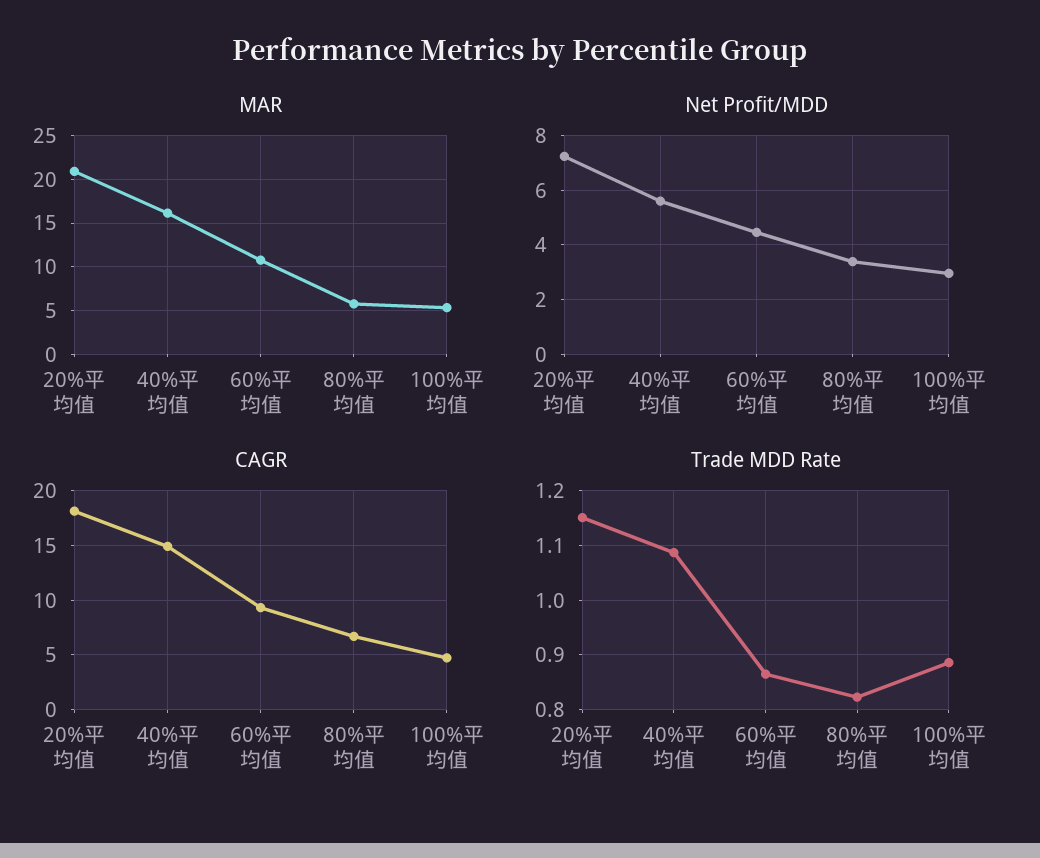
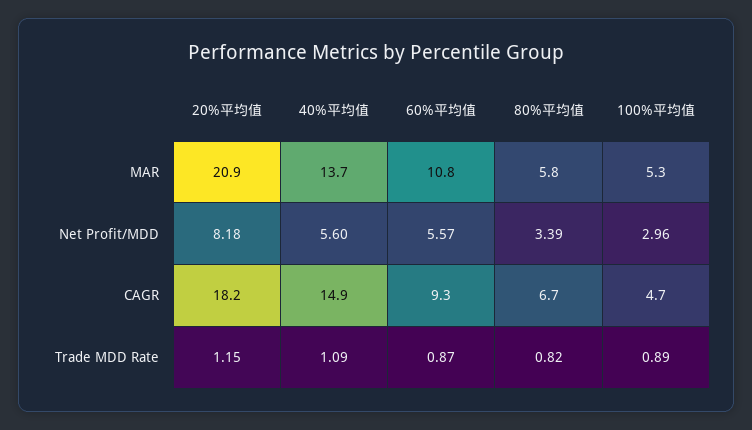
  {
    "MAR": {
      "20%平均值": 20.9,
-     "40%平均值": 16,
+     "40%平均值": 13.7,
      "60%平均值": 10.8,
      "80%平均值": 5.8,
      "100%平均值": 5.3
    },
    "Net Profit/MDD": {
-     "20%平均值": 7.25,
+     "20%平均值": 8.18,
      "40%平均值": 5.6,
-     "60%平均值": 4.5,
+     "60%平均值": 5.57,
      "80%平均值": 3.39,
      "100%平均值": 2.96
    },
    "CAGR": {
      "20%平均值": 18.2,
      "40%平均值": 14.9,
      "60%平均值": 9.3,
      "80%平均值": 6.7,
      "100%平均值": 4.7
    },
    "Trade MDD Rate": {
      "20%平均值": 1.15,
      "40%平均值": 1.09,
      "60%平均值": 0.87,
      "80%平均值": 0.82,
      "100%平均值": 0.89
    }
  }

